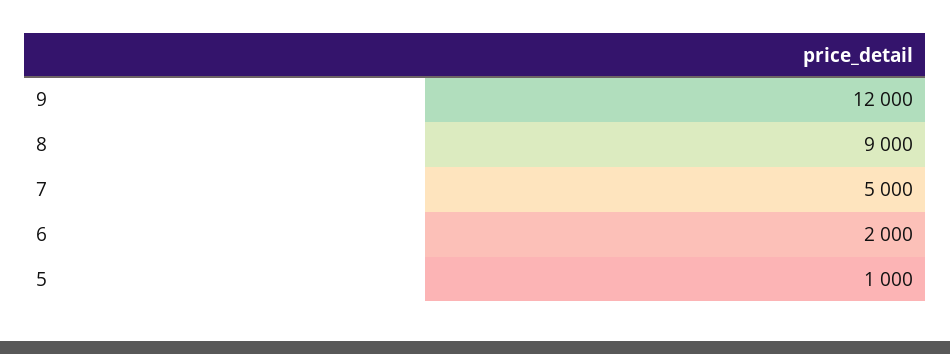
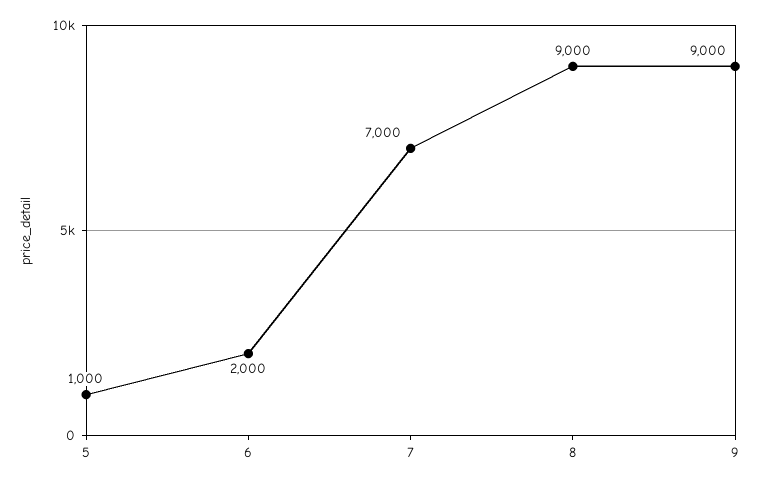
  {
-   "9": 12000,
+   "9": 9000,
    "8": 9000,
-   "7": 5000,
+   "7": 7000,
    "6": 2000,
    "5": 1000
  }

